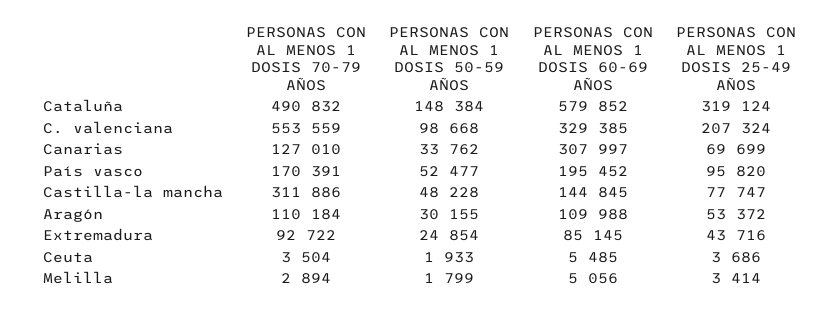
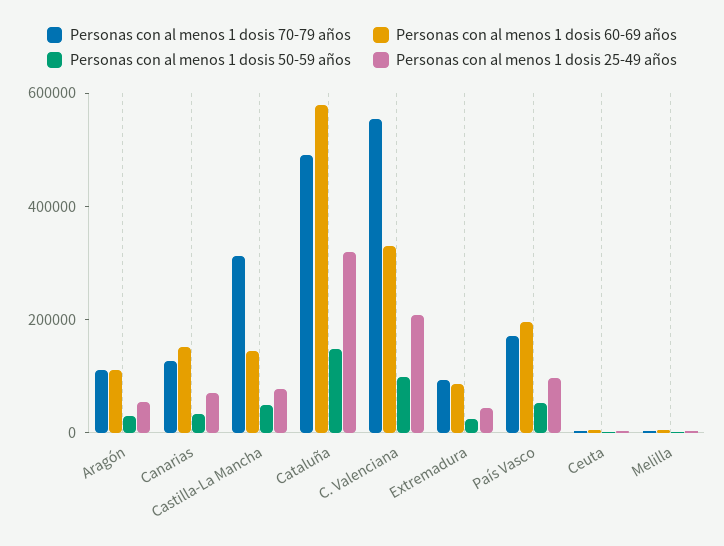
  {
    "PERSONAS CON AL MENOS 1 DOSIS 70-79 AÑOS": {
      "Cataluña": 490832,
      "C. valenciana": 553559,
      "Canarias": 127010,
      "País vasco": 170391,
      "Castilla-la mancha": 311886,
      "Aragón": 110184,
      "Extremadura": 92722,
      "Ceuta": 3504,
      "Melilla": 2894
    },
    "PERSONAS CON AL MENOS 1 DOSIS 50-59 AÑOS": {
      "Cataluña": 148384,
      "C. valenciana": 98668,
      "Canarias": 33762,
      "País vasco": 52477,
      "Castilla-la mancha": 48228,
      "Aragón": 30155,
      "Extremadura": 24854,
      "Ceuta": 1933,
      "Melilla": 1799
    },
    "PERSONAS CON AL MENOS 1 DOSIS 60-69 AÑOS": {
      "Cataluña": 579852,
      "C. valenciana": 329385,
-     "Canarias": 307997,
+     "Canarias": 150000,
      "País vasco": 195452,
      "Castilla-la mancha": 144845,
      "Aragón": 109988,
      "Extremadura": 85145,
      "Ceuta": 5485,
      "Melilla": 5056
    },
    "PERSONAS CON AL MENOS 1 DOSIS 25-49 AÑOS": {
      "Cataluña": 319124,
      "C. valenciana": 207324,
      "Canarias": 69699,
      "País vasco": 95820,
      "Castilla-la mancha": 77747,
      "Aragón": 53372,
      "Extremadura": 43716,
      "Ceuta": 3686,
      "Melilla": 3414
    }
  }

